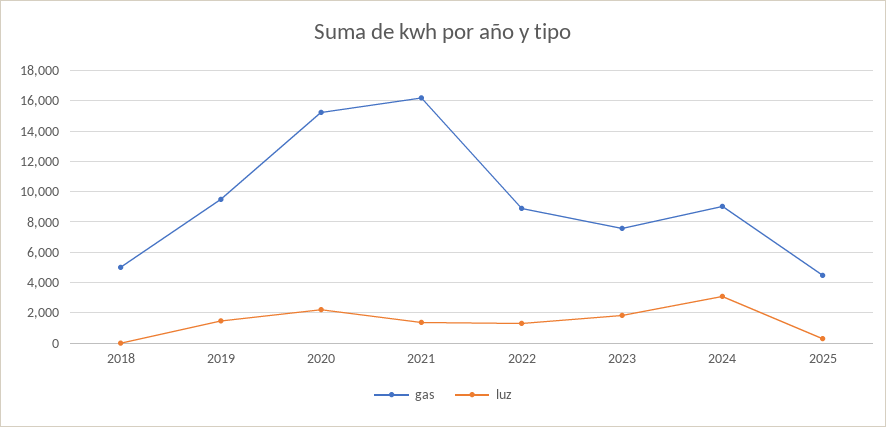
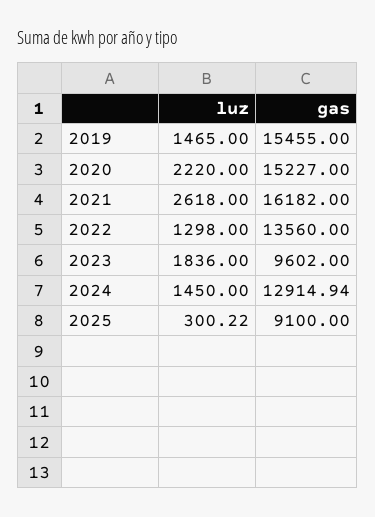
  {
    "gas": {
-     "2018": 5000,
-     "2019": 9500,
+     "2019": 15455,
      "2020": 15227,
      "2021": 16182,
-     "2022": 9000,
+     "2022": 13560,
-     "2023": 7500,
+     "2023": 9602,
-     "2024": 9000,
+     "2024": 12914.94,
-     "2025": 4500
+     "2025": 9100
    },
    "luz": {
-     "2018": 0,
      "2019": 1465,
      "2020": 2220,
-     "2021": 1500,
+     "2021": 2618,
      "2022": 1298,
      "2023": 1836,
-     "2024": 3000,
+     "2024": 1450,
      "2025": 300.22
    }
  }

